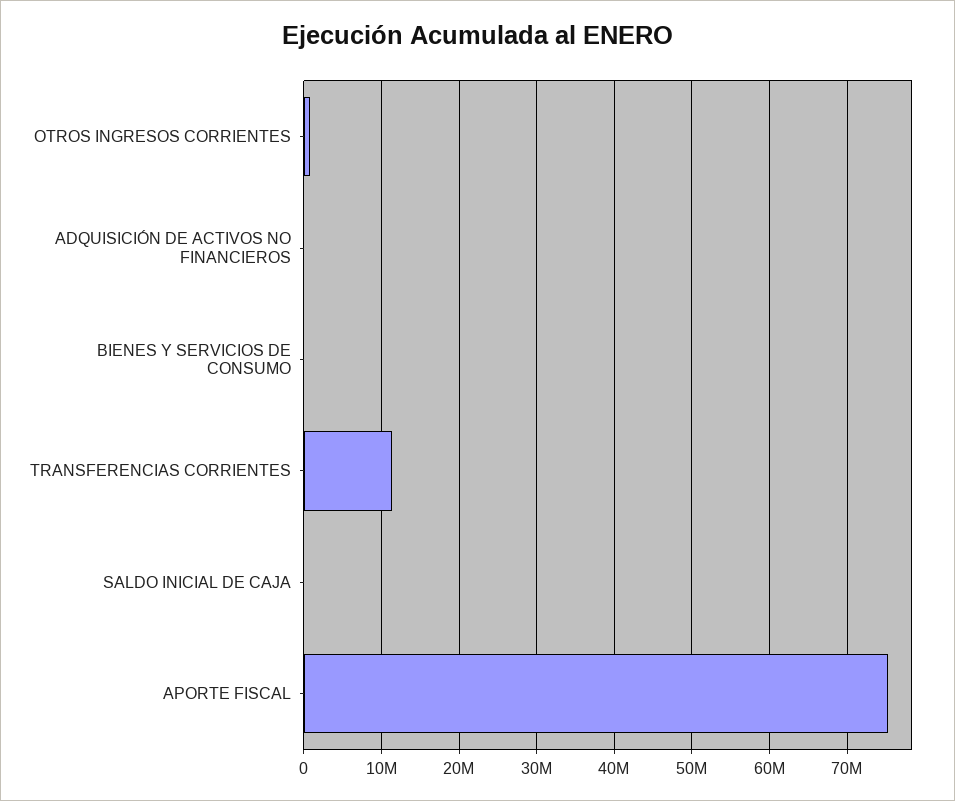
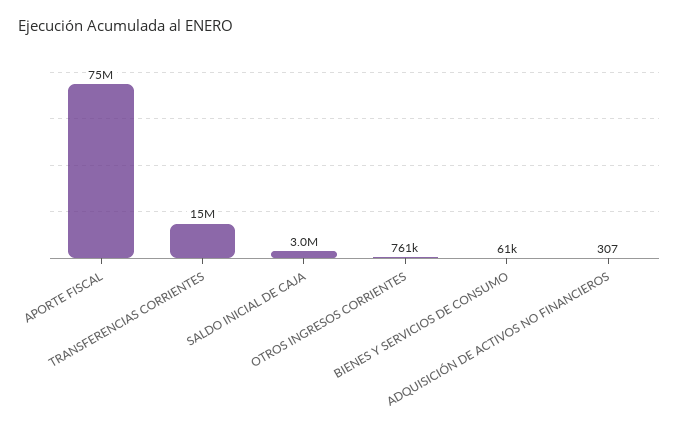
  {
    "OTROS INGRESOS CORRIENTES": 761000,
    "ADQUISICIÓN DE ACTIVOS NO FINANCIEROS": 307,
    "BIENES Y SERVICIOS DE CONSUMO": 61000,
-   "TRANSFERENCIAS CORRIENTES": 11000000,
+   "TRANSFERENCIAS CORRIENTES": 15000000,
-   "SALDO INICIAL DE CAJA": 0,
+   "SALDO INICIAL DE CAJA": 3000000,
    "APORTE FISCAL": 75000000
  }

